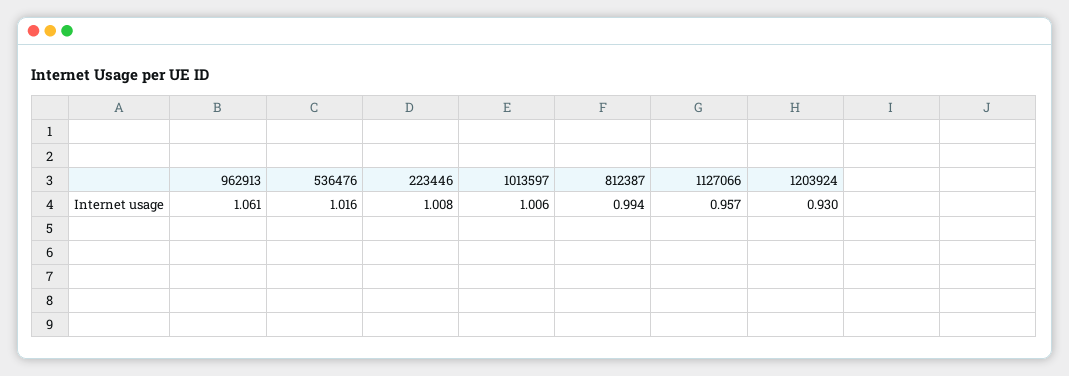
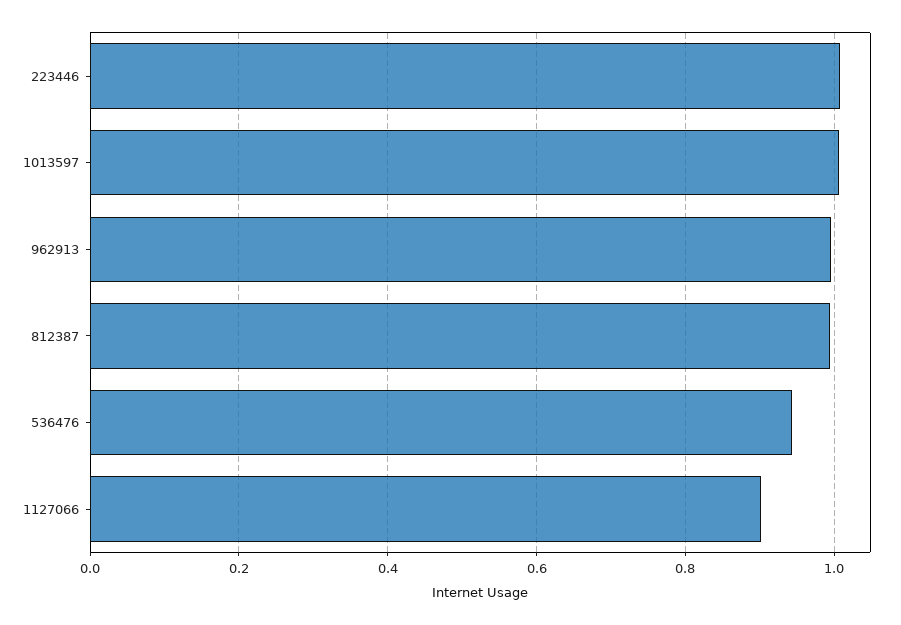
  {
-   "962913": 1.061,
+   "962913": 1,
-   "536476": 1.016,
+   "536476": 0.94,
    "223446": 1.008,
    "1013597": 1.006,
    "812387": 0.994,
-   "1127066": 0.957,
+   "1127066": 0.9
-   "1203924": 0.93
  }

